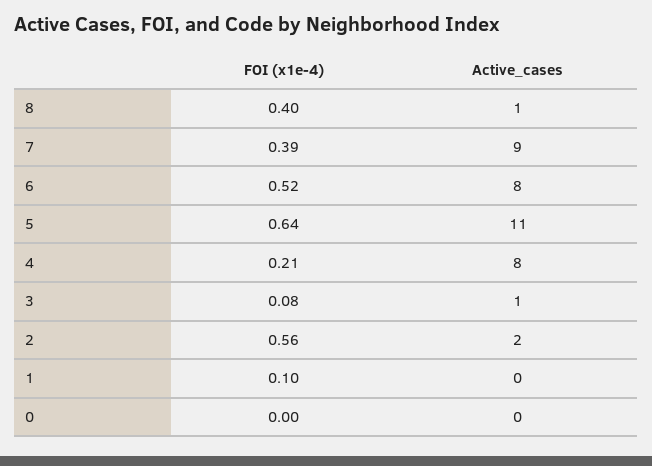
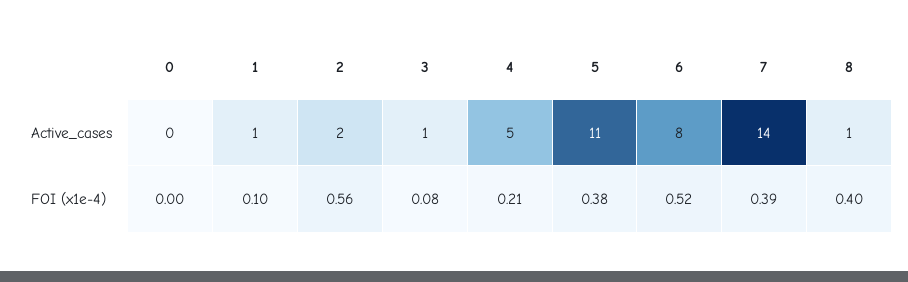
  {
    "FOI (x1e-4)": {
      "8": 0.4,
      "7": 0.39,
      "6": 0.52,
-     "5": 0.64,
+     "5": 0.38,
      "4": 0.21,
      "3": 0.08,
      "2": 0.56,
      "1": 0.1,
      "0": 0
    },
    "Active_cases": {
      "8": 1,
-     "7": 9,
+     "7": 14,
      "6": 8,
      "5": 11,
-     "4": 8,
+     "4": 5,
      "3": 1,
      "2": 2,
-     "1": 0,
+     "1": 1,
      "0": 0
    }
  }

